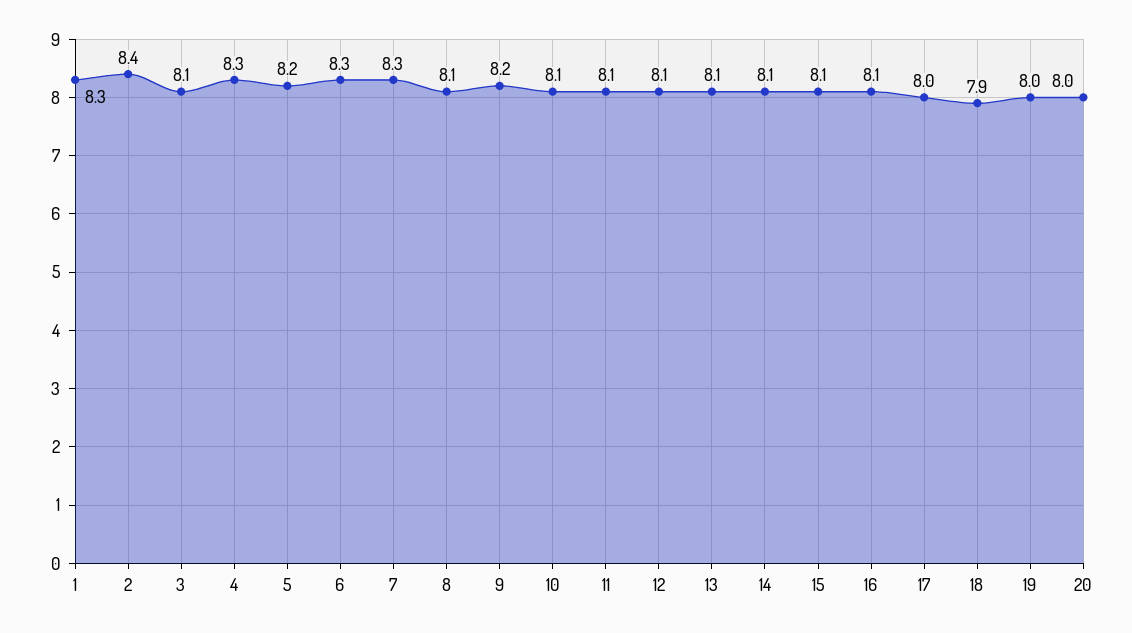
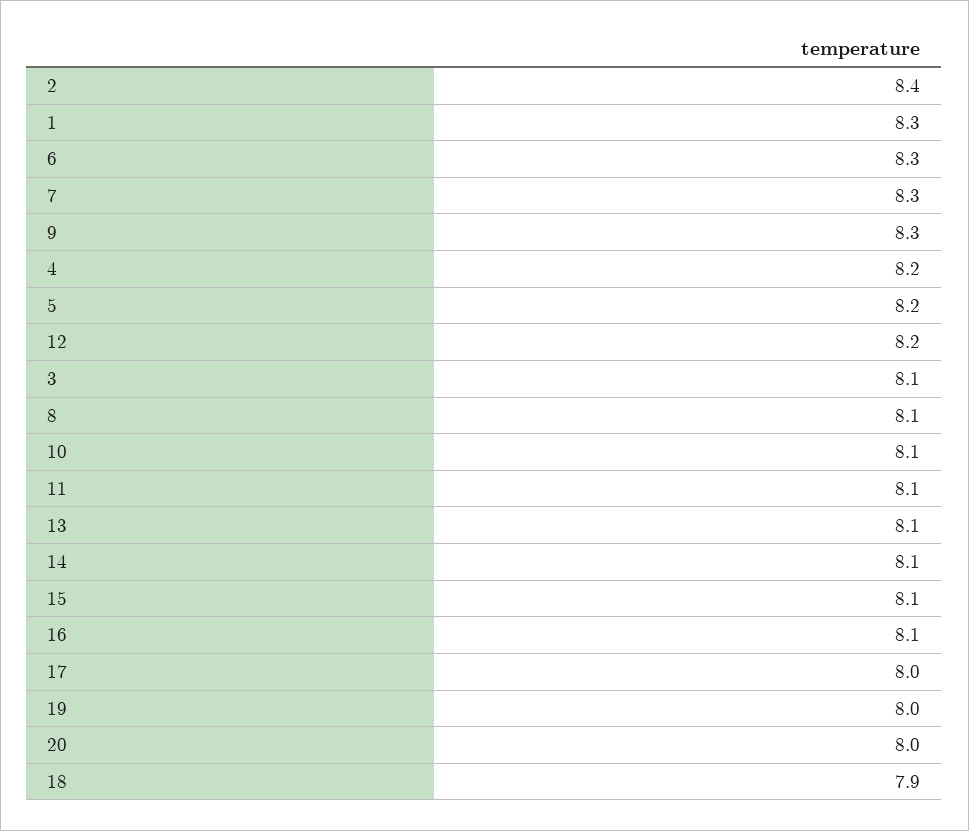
  {
    "1": 8.3,
    "2": 8.4,
    "3": 8.1,
-   "4": 8.3,
+   "4": 8.2,
    "5": 8.2,
    "6": 8.3,
    "7": 8.3,
    "8": 8.1,
-   "9": 8.2,
+   "9": 8.3,
    "10": 8.1,
    "11": 8.1,
-   "12": 8.1,
+   "12": 8.2,
    "13": 8.1,
    "14": 8.1,
    "15": 8.1,
    "16": 8.1,
    "17": 8,
    "18": 7.9,
    "19": 8,
    "20": 8
  }

